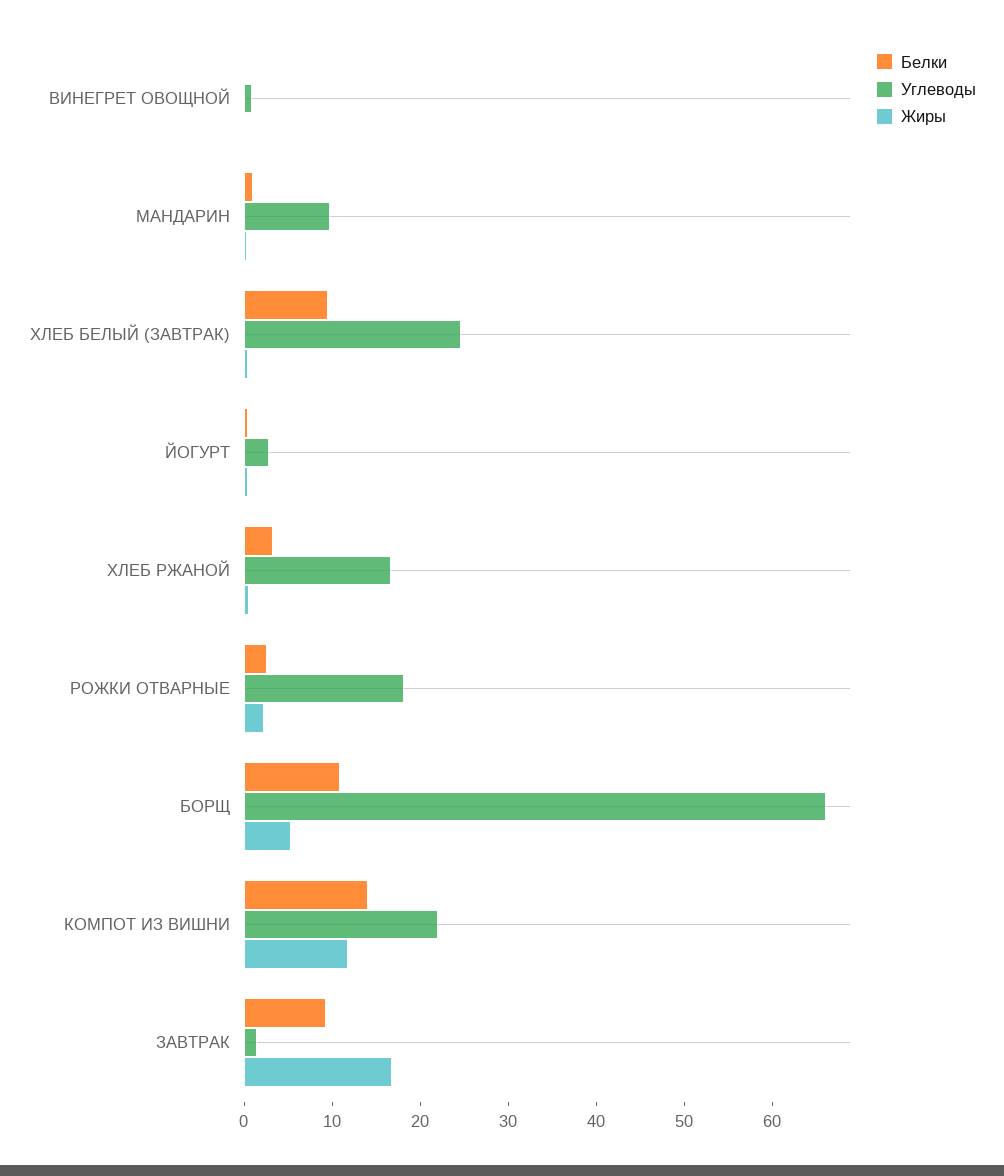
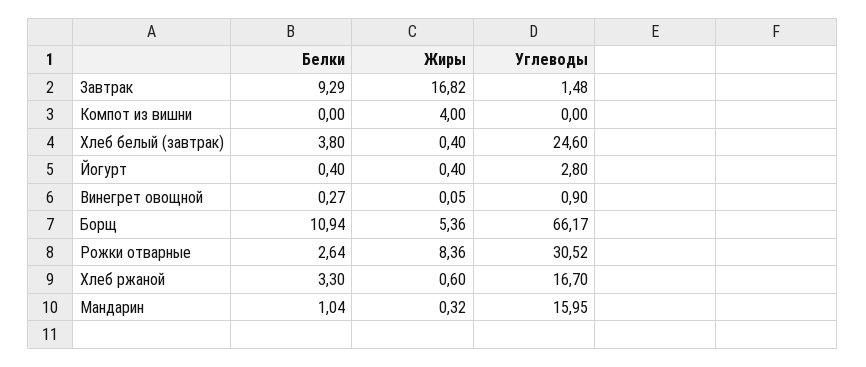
  {
    "Белки": {
      "ВИНЕГРЕТ ОВОЩНОЙ": 0.27,
      "МАНДАРИН": 1.04,
-     "ХЛЕБ БЕЛЫЙ (ЗАВТРАК)": 10,
+     "ХЛЕБ БЕЛЫЙ (ЗАВТРАК)": 3.8,
      "ЙОГУРТ": 0.4,
      "ХЛЕБ РЖАНОЙ": 3.3,
      "РОЖКИ ОТВАРНЫЕ": 2.64,
      "БОРЩ": 10.94,
-     "КОМПОТ ИЗ ВИШНИ": 14,
+     "КОМПОТ ИЗ ВИШНИ": 0,
      "ЗАВТРАК": 9.29
    },
    "Углеводы": {
      "ВИНЕГРЕТ ОВОЩНОЙ": 0.9,
-     "МАНДАРИН": 10,
+     "МАНДАРИН": 15.95,
      "ХЛЕБ БЕЛЫЙ (ЗАВТРАК)": 24.6,
      "ЙОГУРТ": 2.8,
      "ХЛЕБ РЖАНОЙ": 16.7,
-     "РОЖКИ ОТВАРНЫЕ": 18,
+     "РОЖКИ ОТВАРНЫЕ": 30.52,
      "БОРЩ": 66.17,
-     "КОМПОТ ИЗ ВИШНИ": 22,
+     "КОМПОТ ИЗ ВИШНИ": 0,
      "ЗАВТРАК": 1.48
    },
    "Жиры": {
      "ВИНЕГРЕТ ОВОЩНОЙ": 0.05,
      "МАНДАРИН": 0.32,
      "ХЛЕБ БЕЛЫЙ (ЗАВТРАК)": 0.4,
      "ЙОГУРТ": 0.4,
      "ХЛЕБ РЖАНОЙ": 0.6,
-     "РОЖКИ ОТВАРНЫЕ": 2,
+     "РОЖКИ ОТВАРНЫЕ": 8.36,
      "БОРЩ": 5.36,
-     "КОМПОТ ИЗ ВИШНИ": 12,
+     "КОМПОТ ИЗ ВИШНИ": 4,
      "ЗАВТРАК": 16.82
    }
  }

